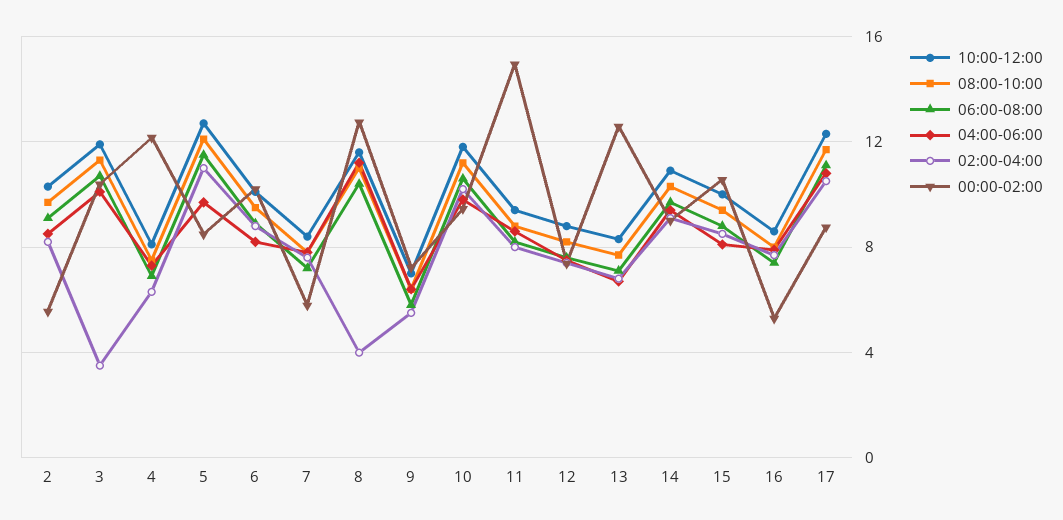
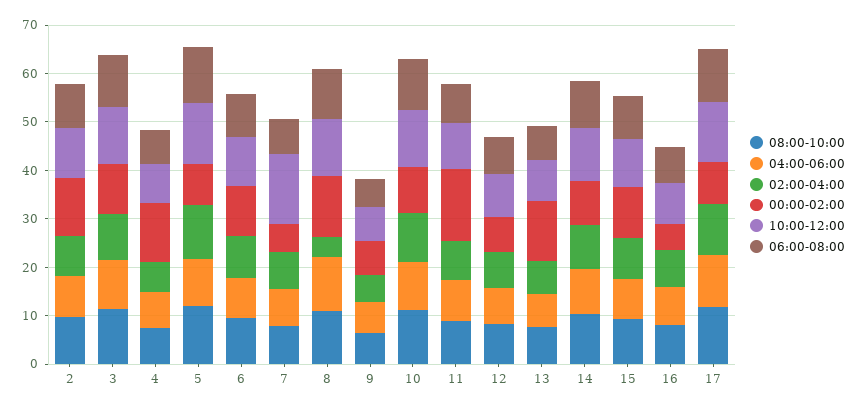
  {
    "10:00-12:00": {
      "2": 10.5,
      "3": 12,
      "4": 8,
      "5": 12.5,
      "6": 10,
-     "7": 8.5,
+     "7": 14,
      "8": 11.5,
      "9": 7,
      "10": 12,
      "11": 9.5,
      "12": 9,
      "13": 8.5,
      "14": 11,
      "15": 10,
      "16": 8.5,
      "17": 12.5
    },
    "08:00-10:00": {
      "2": 9.5,
      "3": 11.5,
      "4": 7.5,
      "5": 12,
      "6": 9.5,
      "7": 8,
      "8": 11,
      "9": 6.5,
      "10": 11,
      "11": 9,
      "12": 8,
      "13": 7.5,
      "14": 10.5,
      "15": 9.5,
      "16": 8,
      "17": 11.5
    },
    "06:00-08:00": {
      "2": 9,
      "3": 10.5,
      "4": 7,
      "5": 11.5,
      "6": 9,
      "7": 7,
      "8": 10.5,
      "9": 6,
      "10": 10.5,
      "11": 8,
      "12": 7.5,
      "13": 7,
      "14": 9.5,
      "15": 9,
      "16": 7.5,
      "17": 11
    },
    "04:00-06:00": {
      "2": 8.5,
      "3": 10,
      "4": 7.5,
      "5": 9.5,
      "6": 8,
      "7": 8,
      "8": 11,
      "9": 6.5,
      "10": 10,
      "11": 8.5,
      "12": 7.5,
      "13": 6.5,
      "14": 9.5,
      "15": 8,
      "16": 8,
      "17": 11
    },
    "02:00-04:00": {
      "2": 8,
-     "3": 3.5,
+     "3": 10,
      "4": 6.5,
      "5": 11,
      "6": 9,
      "7": 7.5,
      "8": 4,
      "9": 5.5,
      "10": 10,
      "11": 8,
      "12": 7.5,
      "13": 7,
      "14": 9,
      "15": 8.5,
      "16": 7.5,
      "17": 10.5
    },
    "00:00-02:00": {
-     "2": 5.5,
+     "2": 12,
      "3": 10.5,
      "4": 12,
      "5": 8.5,
      "6": 10,
      "7": 6,
      "8": 12.5,
      "9": 7,
      "10": 9.5,
      "11": 15,
      "12": 7.5,
      "13": 12.5,
      "14": 9,
      "15": 10.5,
      "16": 5.5,
      "17": 9
    }
  }

